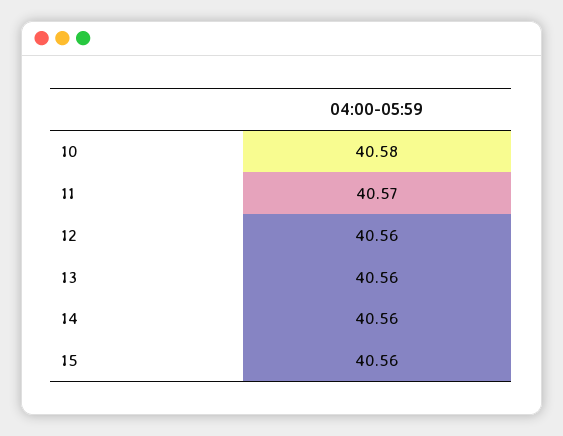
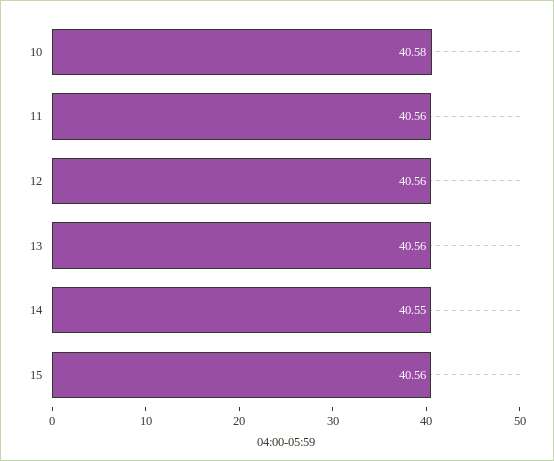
  {
    "10": 40.58,
-   "11": 40.57,
+   "11": 40.56,
    "12": 40.56,
    "13": 40.56,
-   "14": 40.56,
+   "14": 40.55,
    "15": 40.56
  }

